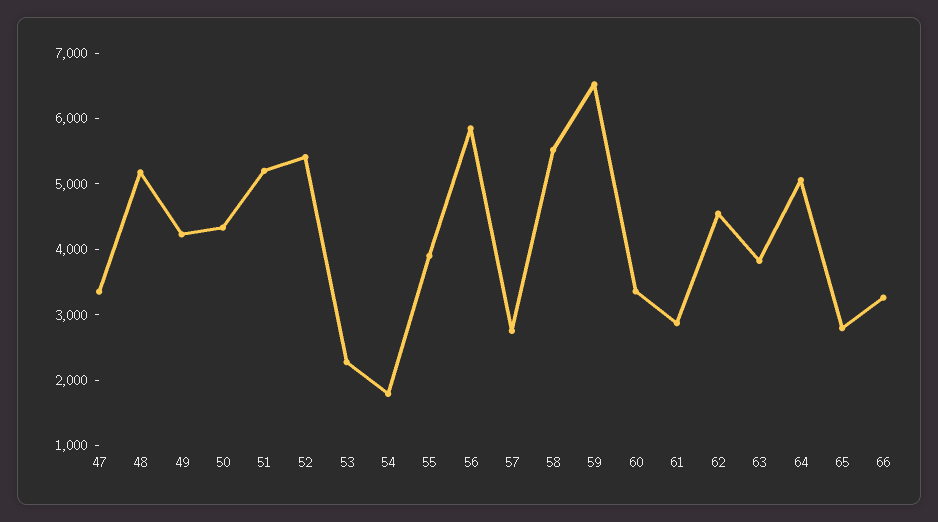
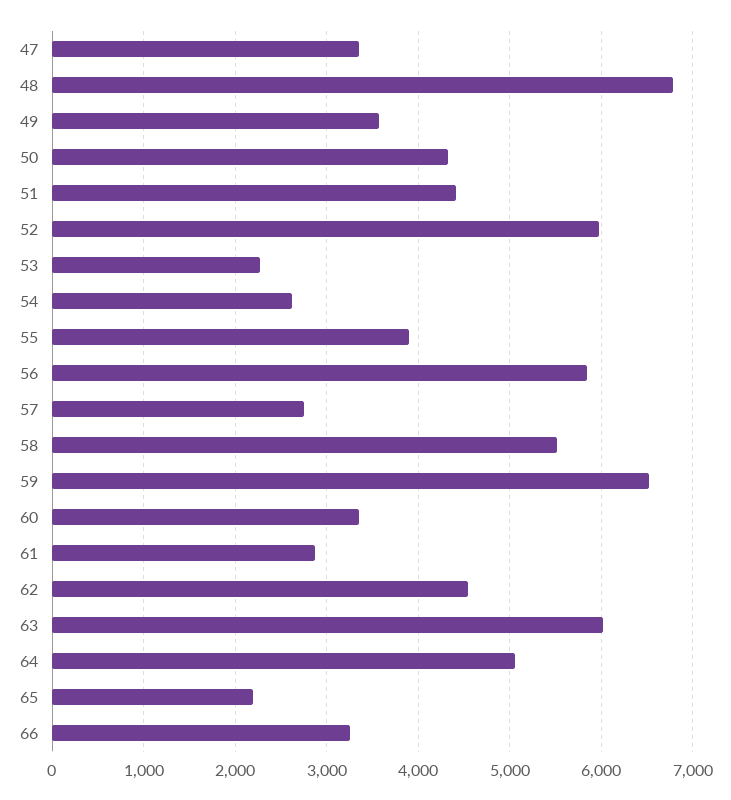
  {
    "47": 3400,
-   "48": 5200,
+   "48": 6800,
-   "49": 4200,
+   "49": 3600,
    "50": 4300,
-   "51": 5200,
+   "51": 4400,
-   "52": 5400,
+   "52": 6000,
    "53": 2300,
-   "54": 1800,
+   "54": 2600,
    "55": 3900,
    "56": 5900,
    "57": 2800,
    "58": 5500,
    "59": 6500,
    "60": 3400,
    "61": 2900,
    "62": 4500,
-   "63": 3800,
+   "63": 6000,
    "64": 5100,
-   "65": 2800,
+   "65": 2200,
    "66": 3300
  }

